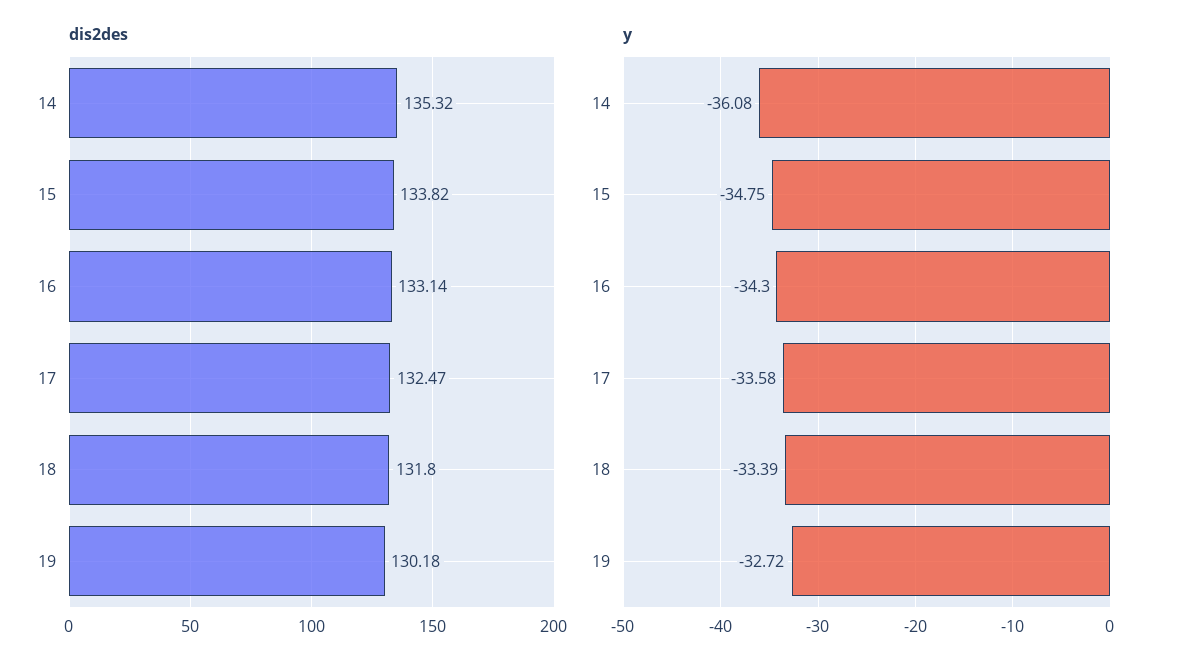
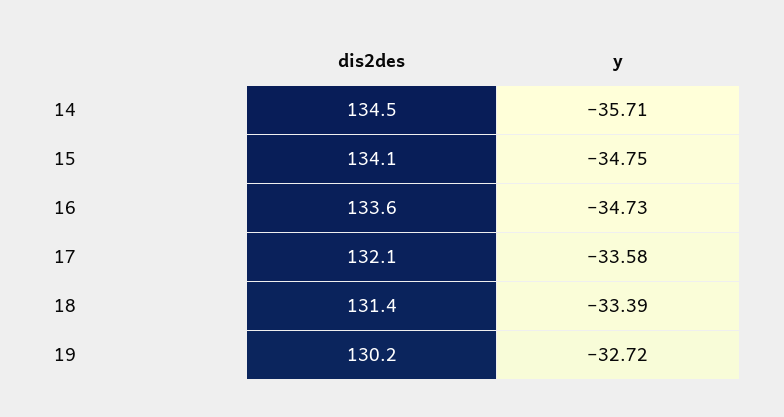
  {
    "dis2des": {
-     "14": 135.32,
+     "14": 134.5,
-     "15": 133.82,
+     "15": 134.1,
-     "16": 133.14,
+     "16": 133.6,
-     "17": 132.47,
+     "17": 132.1,
-     "18": 131.8,
+     "18": 131.4,
      "19": 130.18
    },
    "y": {
-     "14": -36.08,
+     "14": -35.71,
      "15": -34.75,
-     "16": -34.3,
+     "16": -34.73,
      "17": -33.58,
      "18": -33.39,
      "19": -32.72
    }
  }

